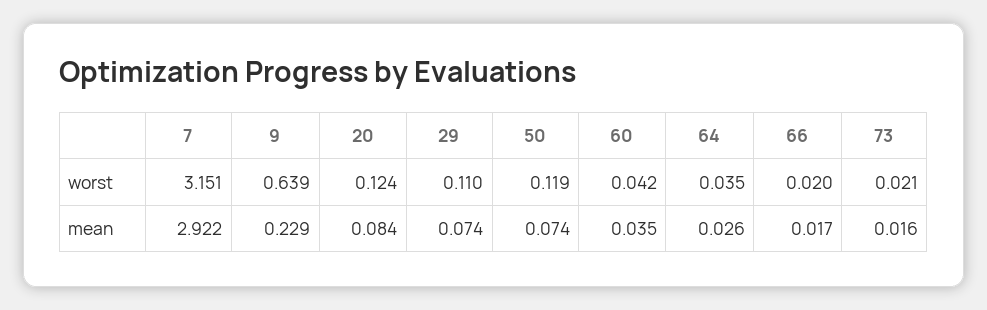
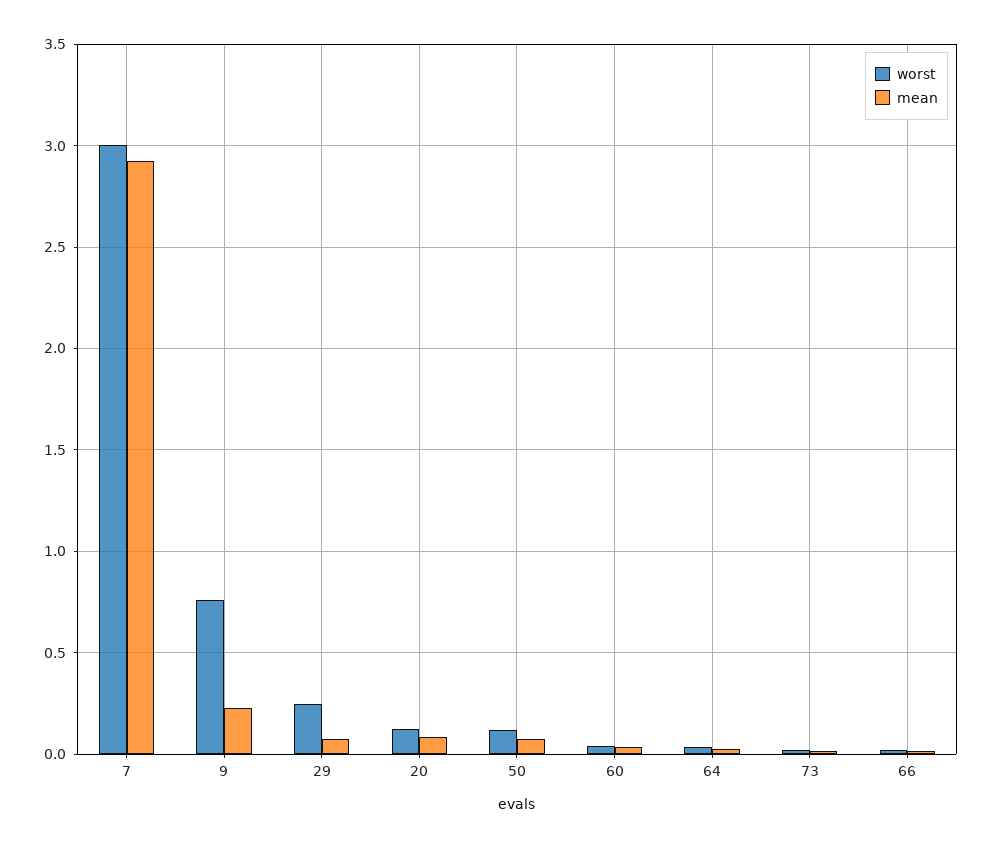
  {
    "worst": {
-     "7": 3.151,
+     "7": 3,
-     "9": 0.639,
+     "9": 0.75,
      "20": 0.124,
-     "29": 0.11,
+     "29": 0.25,
      "50": 0.119,
      "60": 0.042,
      "64": 0.035,
      "66": 0.02,
      "73": 0.021
    },
    "mean": {
      "7": 2.922,
      "9": 0.229,
      "20": 0.084,
      "29": 0.074,
      "50": 0.074,
      "60": 0.035,
      "64": 0.026,
      "66": 0.017,
      "73": 0.016
    }
  }

